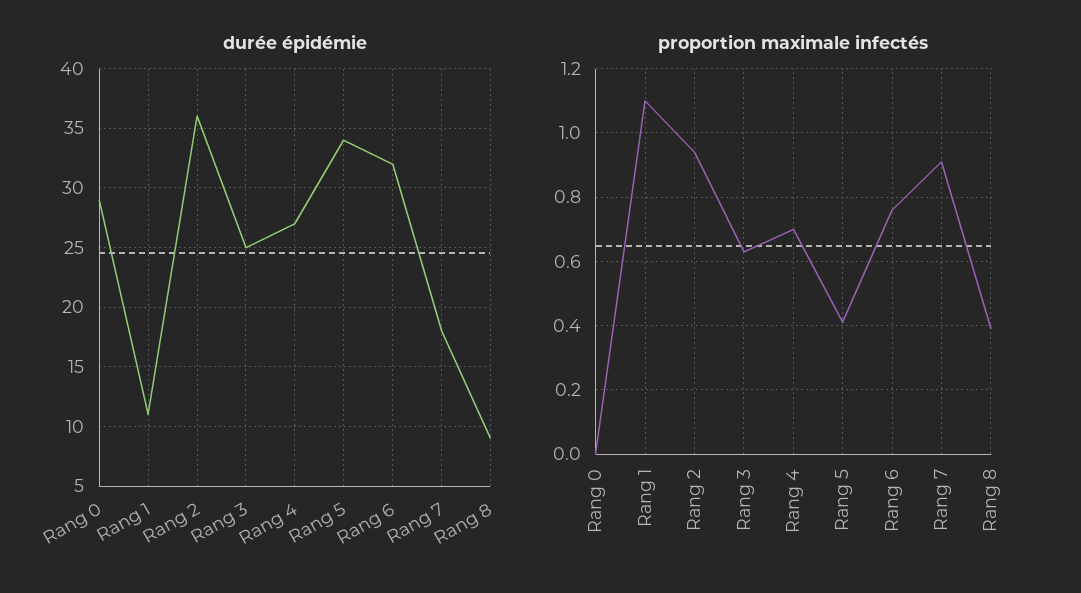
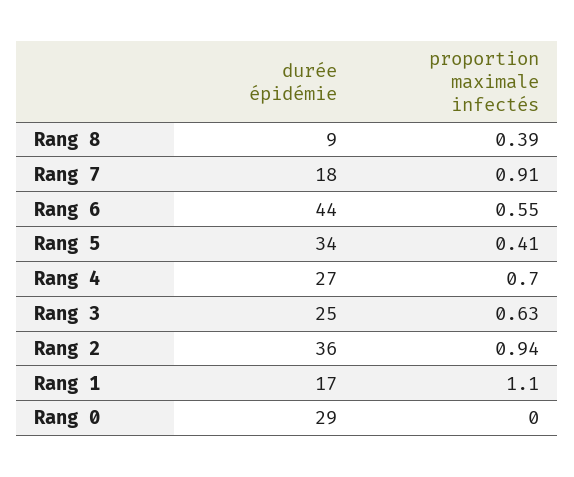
  {
    "durée épidémie": {
      "Rang 0": 29,
-     "Rang 1": 11,
+     "Rang 1": 17,
      "Rang 2": 36,
      "Rang 3": 25,
      "Rang 4": 27,
      "Rang 5": 34,
-     "Rang 6": 32,
+     "Rang 6": 44,
      "Rang 7": 18,
      "Rang 8": 9
    },
    "proportion maximale infectés": {
      "Rang 0": 0,
      "Rang 1": 1.1,
      "Rang 2": 0.94,
      "Rang 3": 0.63,
      "Rang 4": 0.7,
      "Rang 5": 0.41,
-     "Rang 6": 0.75,
+     "Rang 6": 0.55,
      "Rang 7": 0.91,
      "Rang 8": 0.39
    }
  }

